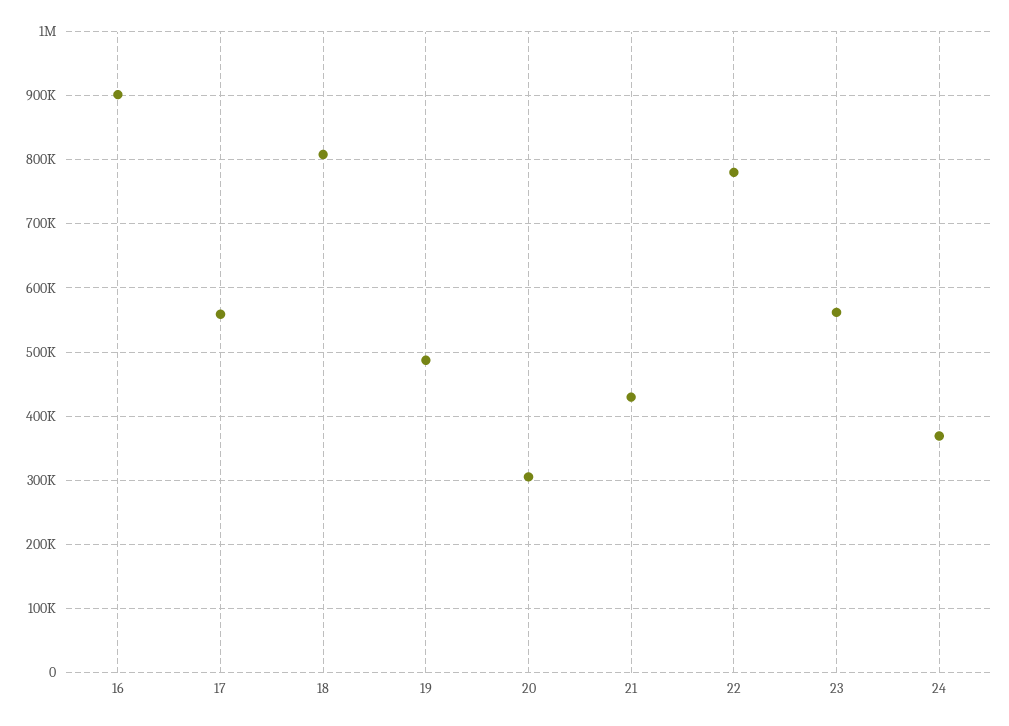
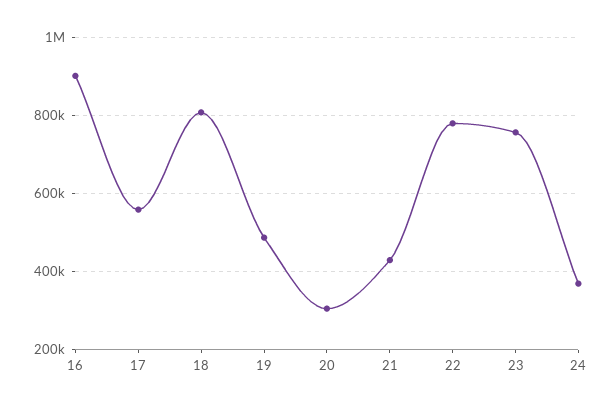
  {
    "16": 900000,
    "17": 560000,
    "18": 810000,
    "19": 490000,
    "20": 310000,
    "21": 430000,
    "22": 780000,
-   "23": 560000,
+   "23": 760000,
    "24": 370000
  }

